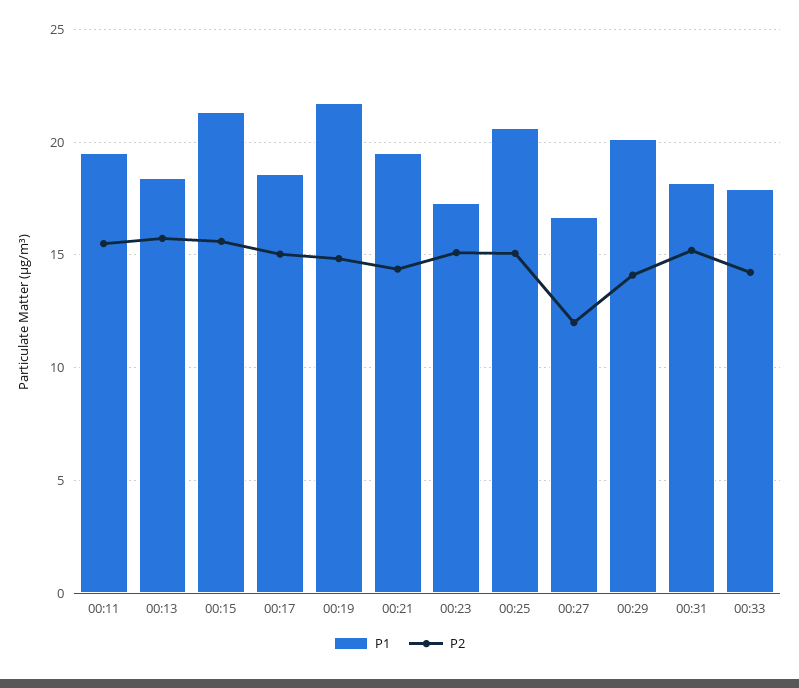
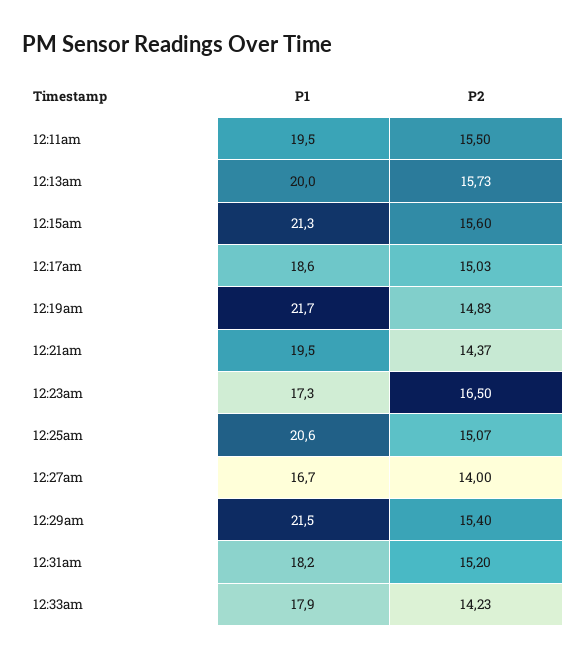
  {
    "P1": {
      "00:11": 19.5,
-     "00:13": 18.5,
+     "00:13": 20,
      "00:15": 21.3,
      "00:17": 18.6,
      "00:19": 21.7,
      "00:21": 19.5,
      "00:23": 17.3,
      "00:25": 20.6,
      "00:27": 16.7,
-     "00:29": 20,
+     "00:29": 21.5,
      "00:31": 18.2,
      "00:33": 17.9
    },
    "P2": {
      "00:11": 15.5,
      "00:13": 15.73,
      "00:15": 15.6,
      "00:17": 15.03,
      "00:19": 14.83,
      "00:21": 14.37,
-     "00:23": 15,
+     "00:23": 16.5,
      "00:25": 15.07,
-     "00:27": 12,
+     "00:27": 14,
-     "00:29": 14,
+     "00:29": 15.4,
      "00:31": 15.2,
      "00:33": 14.23
    }
  }

